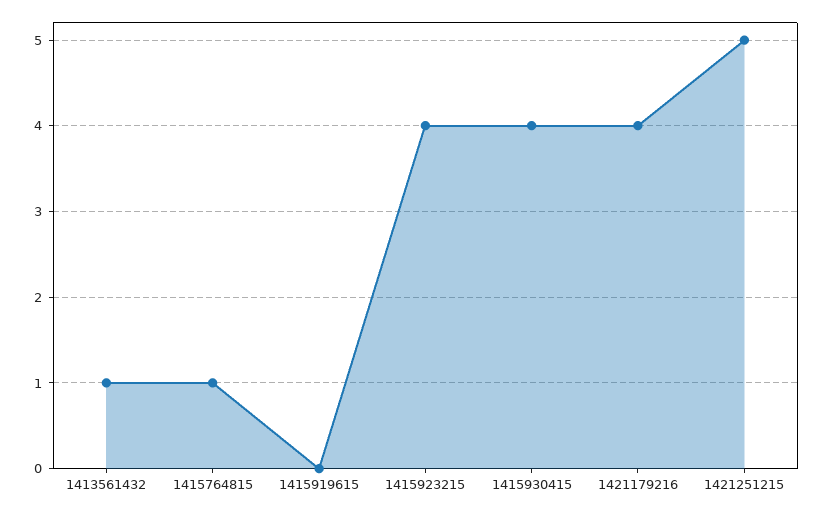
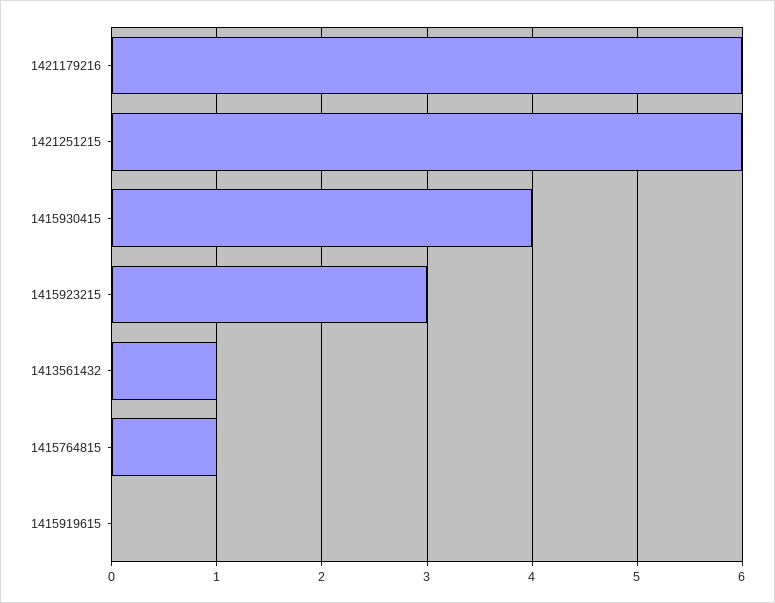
  {
    "1413561432": 1,
    "1415764815": 1,
    "1415919615": 0,
-   "1415923215": 4,
+   "1415923215": 3,
    "1415930415": 4,
-   "1421179216": 4,
+   "1421179216": 6,
-   "1421251215": 5
+   "1421251215": 6
  }

